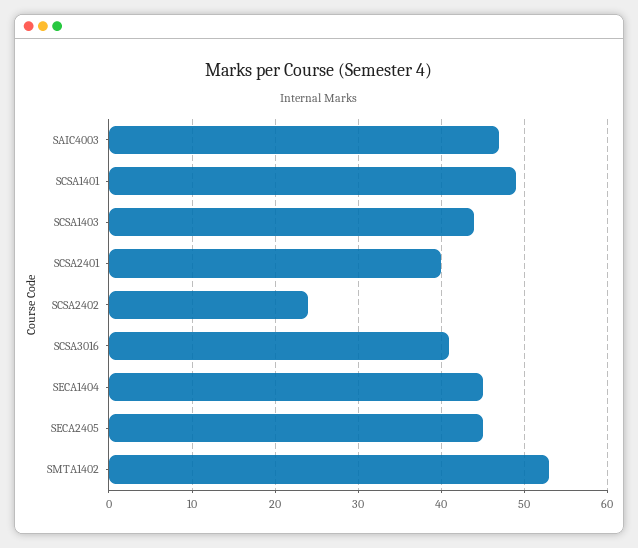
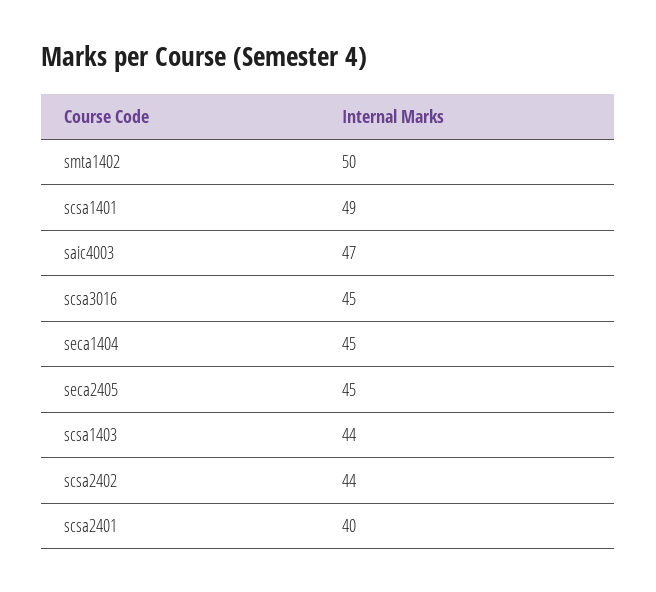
  {
    "SAIC4003": 47,
    "SCSA1401": 49,
    "SCSA1403": 44,
    "SCSA2401": 40,
-   "SCSA2402": 24,
+   "SCSA2402": 44,
-   "SCSA3016": 41,
+   "SCSA3016": 45,
    "SECA1404": 45,
    "SECA2405": 45,
-   "SMTA1402": 53
+   "SMTA1402": 50
  }

